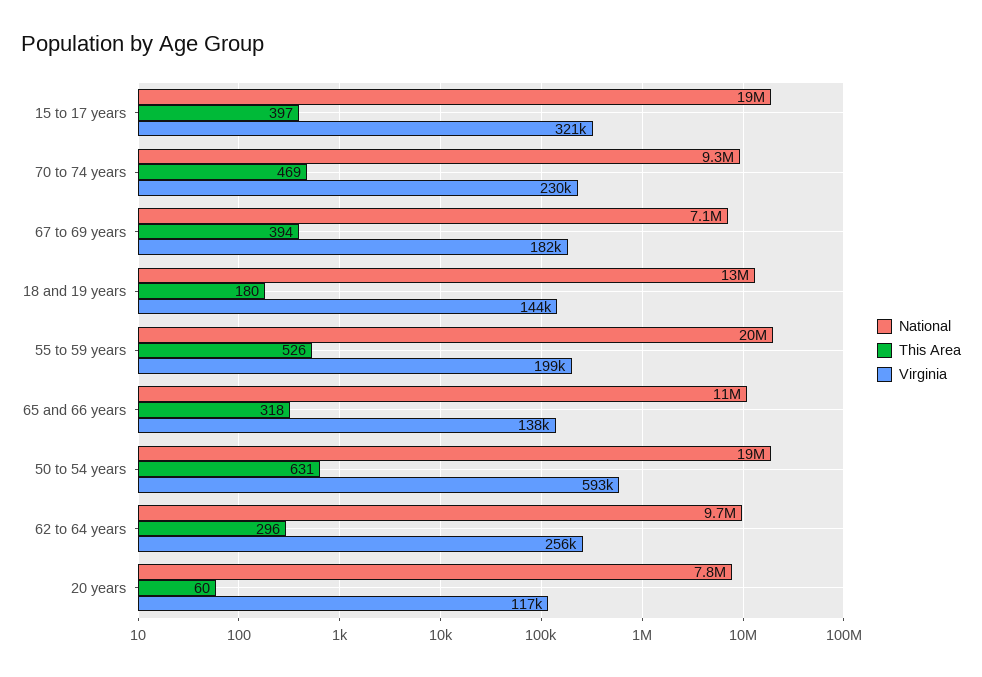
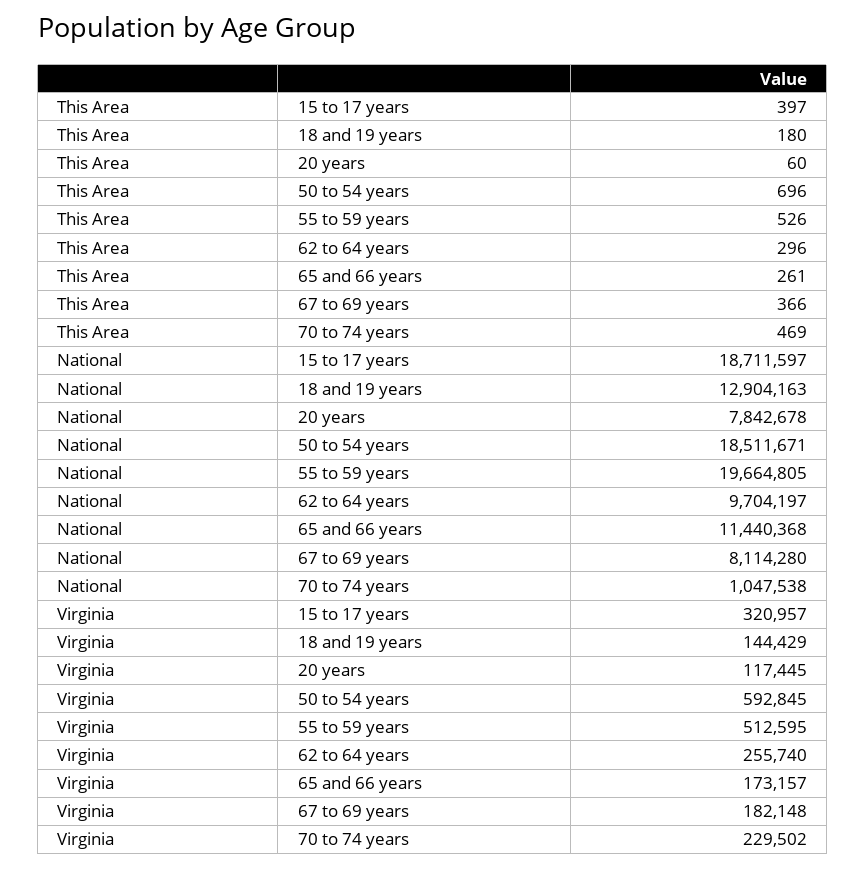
  {
    "National": {
      "15 to 17 years": 18711597,
-     "70 to 74 years": 9300000,
+     "70 to 74 years": 1047538,
-     "67 to 69 years": 7100000,
+     "67 to 69 years": 8114280,
      "18 and 19 years": 12904163,
      "55 to 59 years": 19664805,
      "65 and 66 years": 11440368,
      "50 to 54 years": 18511671,
      "62 to 64 years": 9704197,
      "20 years": 7842678
    },
    "This Area": {
      "15 to 17 years": 397,
      "70 to 74 years": 469,
-     "67 to 69 years": 394,
+     "67 to 69 years": 366,
      "18 and 19 years": 180,
      "55 to 59 years": 526,
-     "65 and 66 years": 318,
+     "65 and 66 years": 261,
-     "50 to 54 years": 631,
+     "50 to 54 years": 696,
      "62 to 64 years": 296,
      "20 years": 60
    },
    "Virginia": {
      "15 to 17 years": 320957,
      "70 to 74 years": 229502,
      "67 to 69 years": 182148,
      "18 and 19 years": 144429,
-     "55 to 59 years": 199000,
+     "55 to 59 years": 512595,
-     "65 and 66 years": 138000,
+     "65 and 66 years": 173157,
      "50 to 54 years": 592845,
      "62 to 64 years": 255740,
      "20 years": 117445
    }
  }

